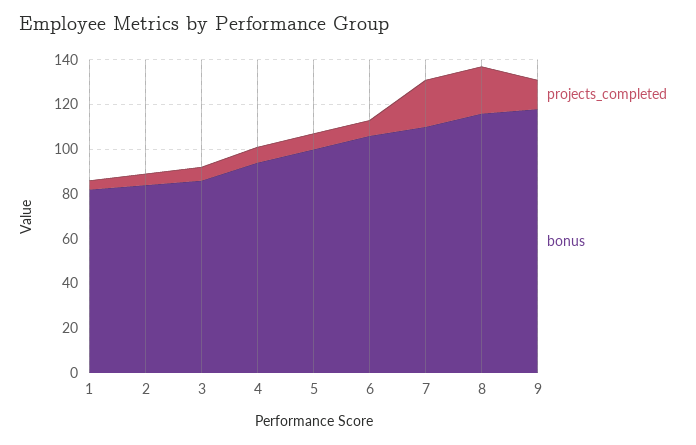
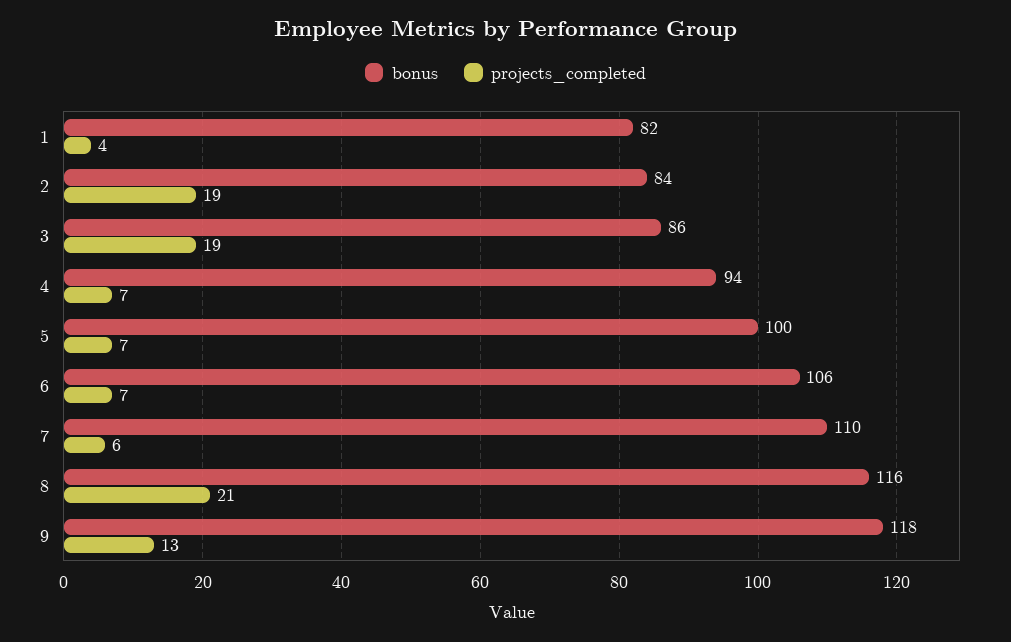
  {
    "projects_completed": {
      "1": 4,
-     "2": 5,
+     "2": 19,
-     "3": 5,
+     "3": 19,
      "4": 7,
      "5": 7,
      "6": 7,
-     "7": 20,
+     "7": 6,
      "8": 21,
      "9": 13
    },
    "bonus": {
      "1": 82,
      "2": 84,
      "3": 86,
      "4": 94,
      "5": 100,
      "6": 106,
      "7": 110,
      "8": 116,
      "9": 118
    }
  }

